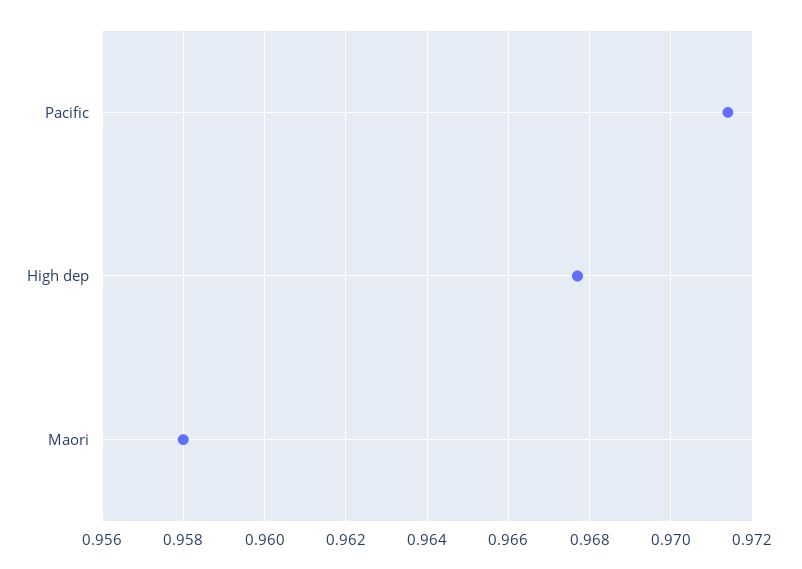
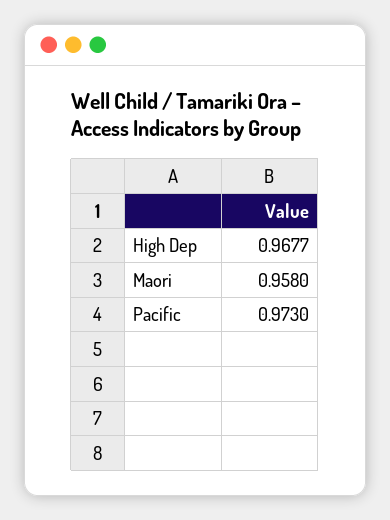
  {
-   "Pacific": 0.9715,
+   "Pacific": 0.973,
    "High dep": 0.9677,
    "Maori": 0.958
  }

